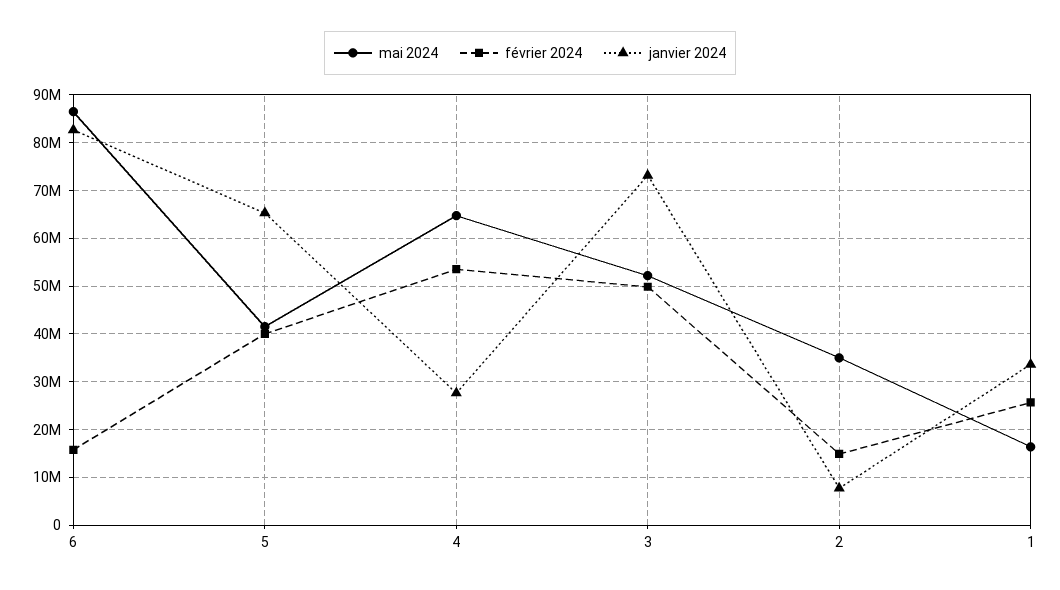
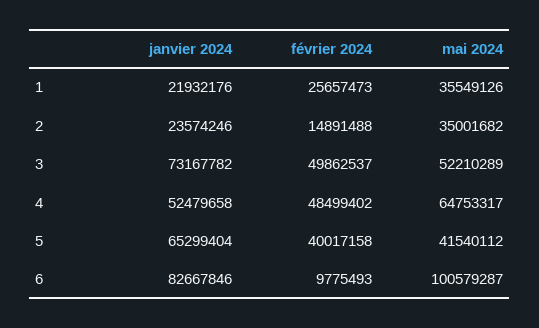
  {
    "mai 2024": {
-     "6": 86000000,
+     "6": 100579287,
      "5": 41540112,
      "4": 64753317,
      "3": 52210289,
      "2": 35001682,
-     "1": 16000000
+     "1": 35549126
    },
    "février 2024": {
-     "6": 16000000,
+     "6": 9775493,
      "5": 40017158,
-     "4": 54000000,
+     "4": 48499402,
      "3": 49862537,
      "2": 14891488,
      "1": 25657473
    },
    "janvier 2024": {
      "6": 82667846,
      "5": 65299404,
-     "4": 28000000,
+     "4": 52479658,
      "3": 73167782,
-     "2": 8000000,
+     "2": 23574246,
-     "1": 34000000
+     "1": 21932176
    }
  }

